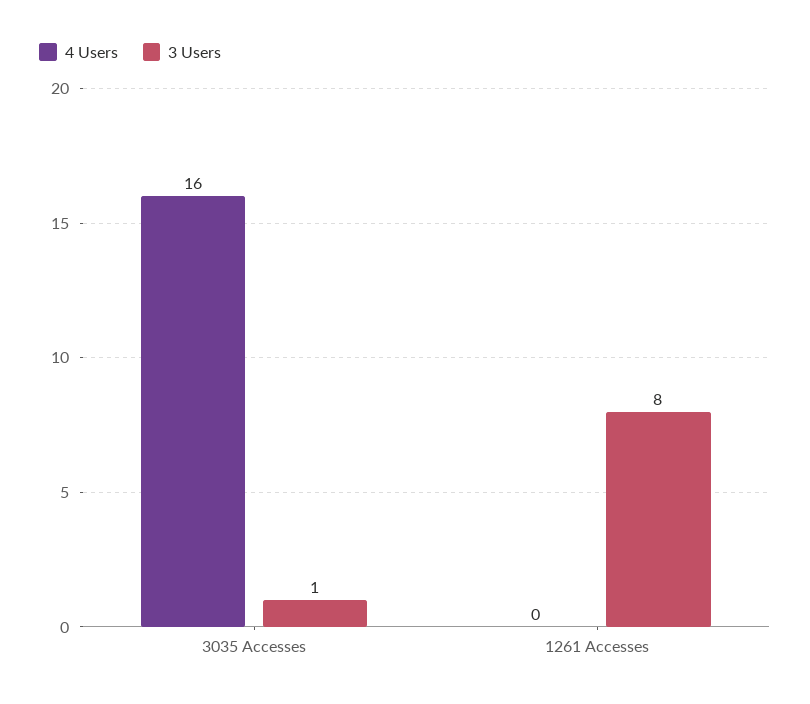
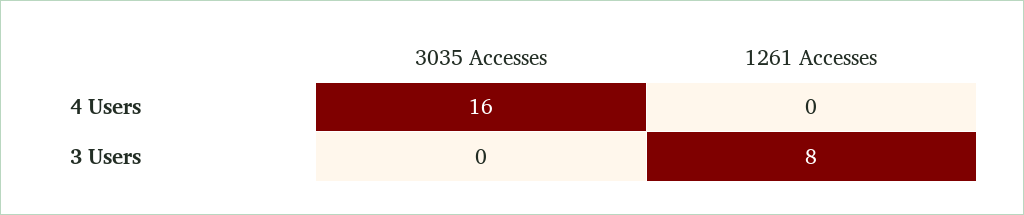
  {
    "4 Users": {
      "3035 Accesses": 16,
      "1261 Accesses": 0
    },
    "3 Users": {
-     "3035 Accesses": 1,
+     "3035 Accesses": 0,
      "1261 Accesses": 8
    }
  }

